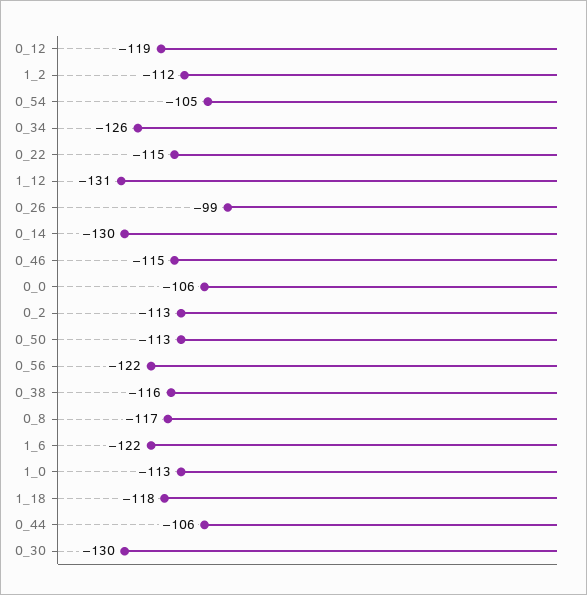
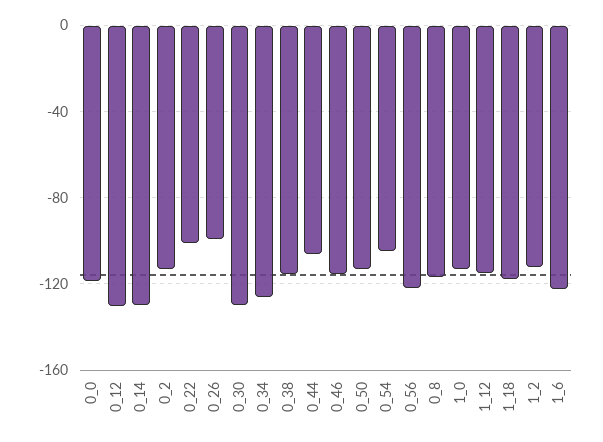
  {
-   "0_12": -119,
+   "0_12": -130,
    "1_2": -112,
    "0_54": -105,
    "0_34": -126,
-   "0_22": -115,
+   "0_22": -100,
-   "1_12": -131,
+   "1_12": -115,
    "0_26": -99,
    "0_14": -130,
    "0_46": -115,
-   "0_0": -106,
+   "0_0": -120,
    "0_2": -113,
    "0_50": -113,
    "0_56": -122,
    "0_38": -116,
    "0_8": -117,
    "1_6": -122,
    "1_0": -113,
    "1_18": -118,
    "0_44": -106,
    "0_30": -130
  }

